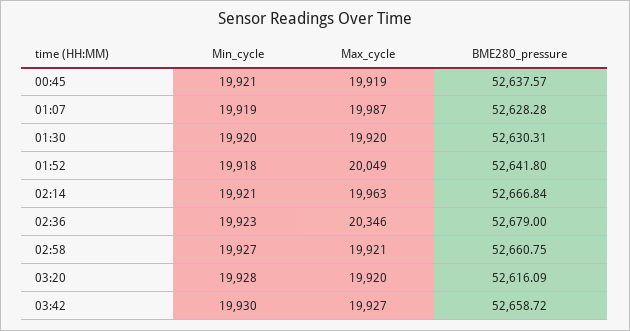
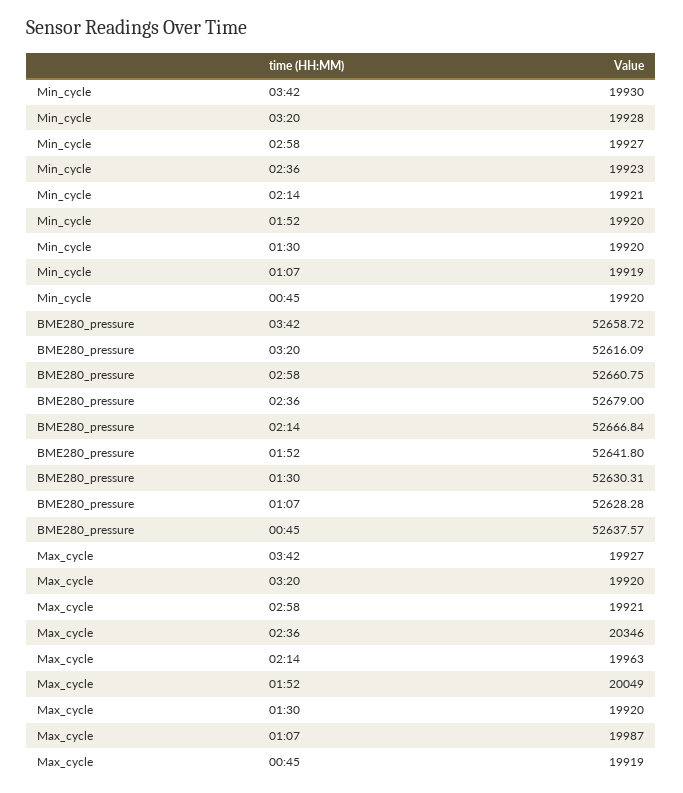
  {
    "Min_cycle": {
-     "00:45": 19921,
+     "00:45": 19920,
      "01:07": 19919,
      "01:30": 19920,
-     "01:52": 19918,
+     "01:52": 19920,
      "02:14": 19921,
      "02:36": 19923,
      "02:58": 19927,
      "03:20": 19928,
      "03:42": 19930
    },
    "Max_cycle": {
      "00:45": 19919,
      "01:07": 19987,
      "01:30": 19920,
      "01:52": 20049,
      "02:14": 19963,
      "02:36": 20346,
      "02:58": 19921,
      "03:20": 19920,
      "03:42": 19927
    },
    "BME280_pressure": {
      "00:45": 52637.57,
      "01:07": 52628.28,
      "01:30": 52630.31,
      "01:52": 52641.8,
      "02:14": 52666.84,
      "02:36": 52679,
      "02:58": 52660.75,
      "03:20": 52616.09,
      "03:42": 52658.72
    }
  }

